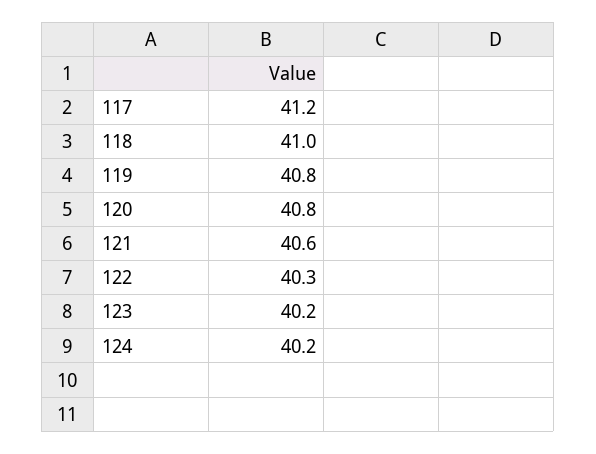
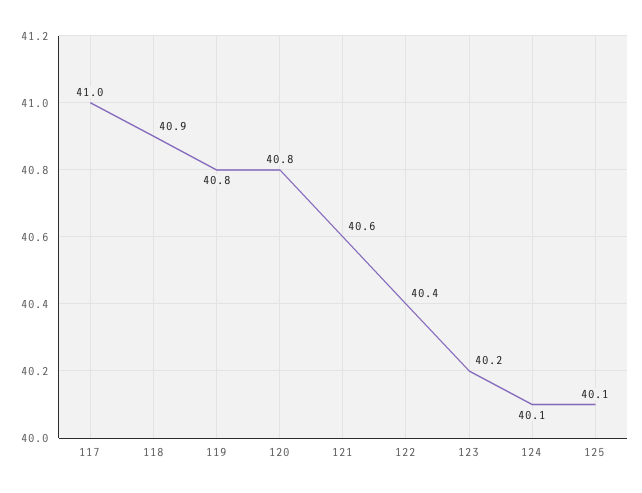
  {
-   "117": 41.2,
+   "117": 41,
-   "118": 41,
+   "118": 40.9,
    "119": 40.8,
    "120": 40.8,
    "121": 40.6,
-   "122": 40.3,
+   "122": 40.4,
    "123": 40.2,
-   "124": 40.2
+   "124": 40.1,
+   "125": 40.1
  }

